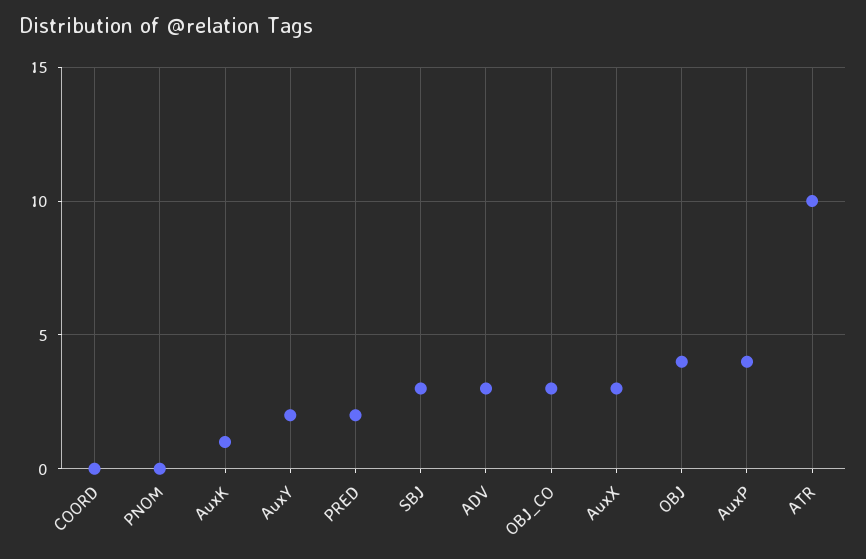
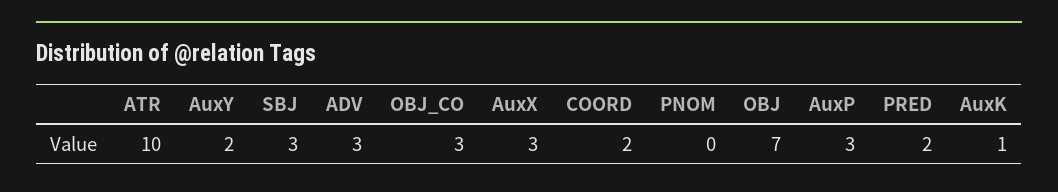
  {
-   "COORD": 0,
+   "COORD": 2,
    "PNOM": 0,
    "AuxK": 1,
    "AuxY": 2,
    "PRED": 2,
    "SBJ": 3,
    "ADV": 3,
    "OBJ_CO": 3,
    "AuxX": 3,
-   "OBJ": 4,
+   "OBJ": 7,
-   "AuxP": 4,
+   "AuxP": 3,
    "ATR": 10
  }

